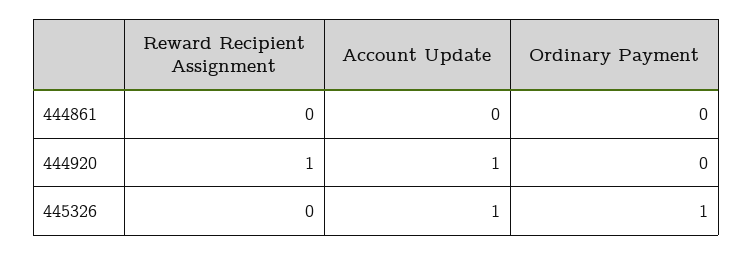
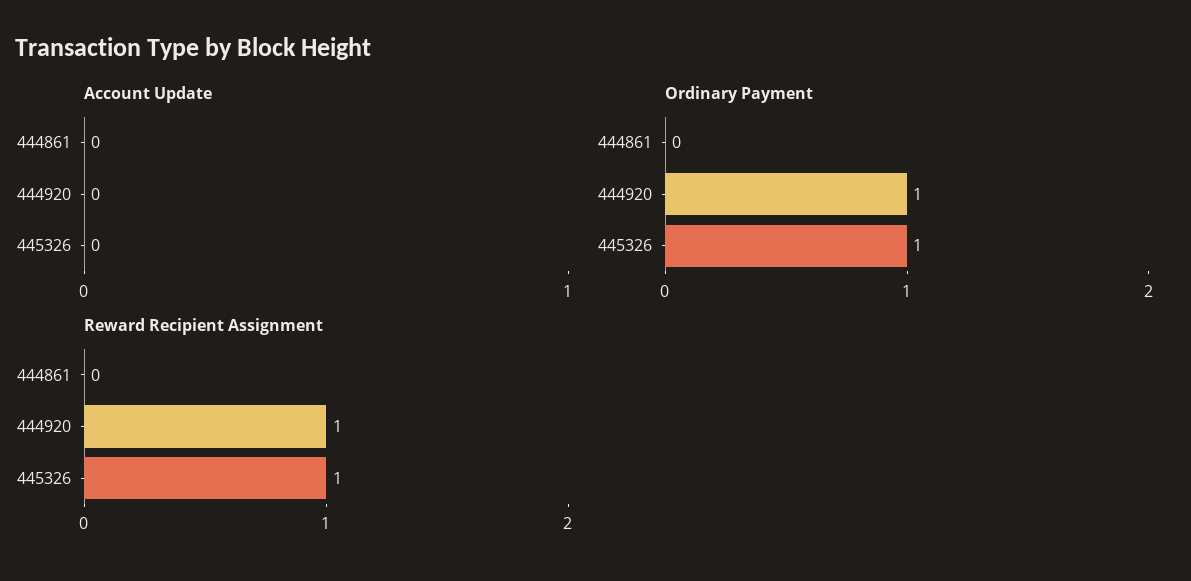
  {
    "Reward Recipient Assignment": {
      "444861": 0,
      "444920": 1,
-     "445326": 0
+     "445326": 1
    },
    "Account Update": {
      "444861": 0,
-     "444920": 1,
+     "444920": 0,
-     "445326": 1
+     "445326": 0
    },
    "Ordinary Payment": {
      "444861": 0,
-     "444920": 0,
+     "444920": 1,
      "445326": 1
    }
  }

